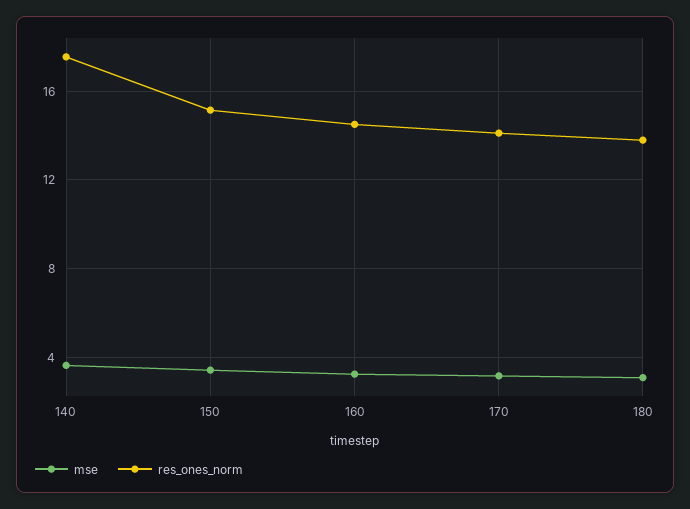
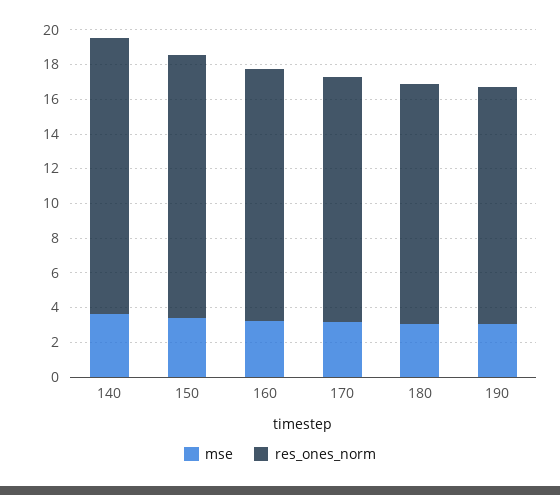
  {
    "mse": {
      "140": 3.5,
      "150": 3.5,
      "160": 3,
      "170": 3,
-     "180": 3
+     "180": 3,
+     "190": 3
    },
    "res_ones_norm": {
-     "140": 17.5,
+     "140": 16,
      "150": 15,
      "160": 14.5,
      "170": 14,
-     "180": 14
+     "180": 14,
+     "190": 13.5
    }
  }

